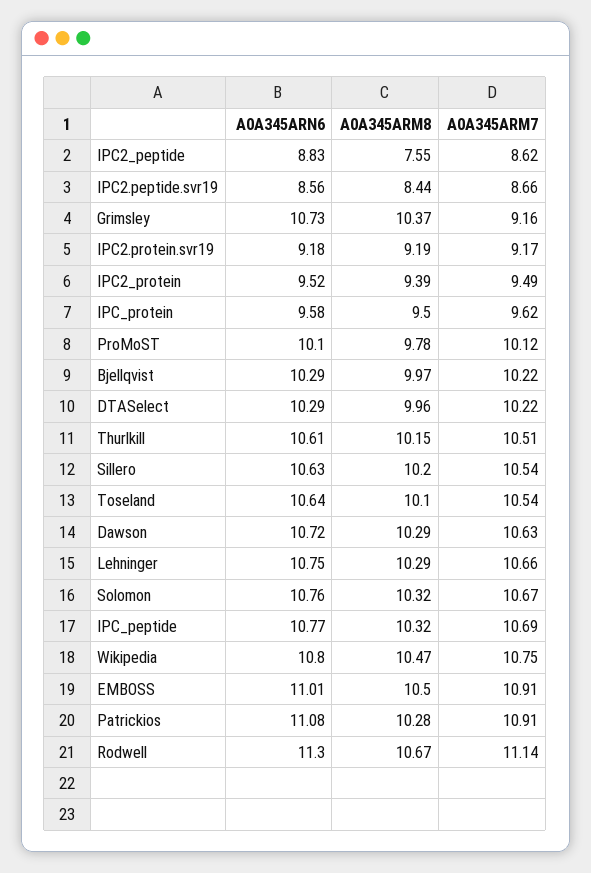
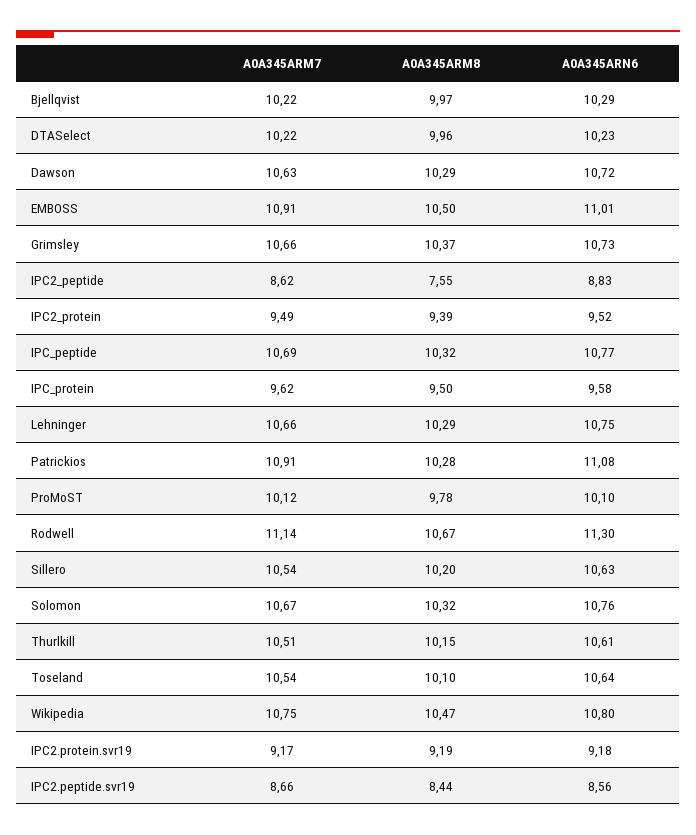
  {
    "A0A345ARN6": {
      "IPC2_peptide": 8.83,
      "IPC2.peptide.svr19": 8.56,
      "Grimsley": 10.73,
      "IPC2.protein.svr19": 9.18,
      "IPC2_protein": 9.52,
      "IPC_protein": 9.58,
      "ProMoST": 10.1,
      "Bjellqvist": 10.29,
-     "DTASelect": 10.29,
+     "DTASelect": 10.23,
      "Thurlkill": 10.61,
      "Sillero": 10.63,
      "Toseland": 10.64,
      "Dawson": 10.72,
      "Lehninger": 10.75,
      "Solomon": 10.76,
      "IPC_peptide": 10.77,
      "Wikipedia": 10.8,
      "EMBOSS": 11.01,
      "Patrickios": 11.08,
      "Rodwell": 11.3
    },
    "A0A345ARM8": {
      "IPC2_peptide": 7.55,
      "IPC2.peptide.svr19": 8.44,
      "Grimsley": 10.37,
      "IPC2.protein.svr19": 9.19,
      "IPC2_protein": 9.39,
      "IPC_protein": 9.5,
      "ProMoST": 9.78,
      "Bjellqvist": 9.97,
      "DTASelect": 9.96,
      "Thurlkill": 10.15,
      "Sillero": 10.2,
      "Toseland": 10.1,
      "Dawson": 10.29,
      "Lehninger": 10.29,
      "Solomon": 10.32,
      "IPC_peptide": 10.32,
      "Wikipedia": 10.47,
      "EMBOSS": 10.5,
      "Patrickios": 10.28,
      "Rodwell": 10.67
    },
    "A0A345ARM7": {
      "IPC2_peptide": 8.62,
      "IPC2.peptide.svr19": 8.66,
-     "Grimsley": 9.16,
+     "Grimsley": 10.66,
      "IPC2.protein.svr19": 9.17,
      "IPC2_protein": 9.49,
      "IPC_protein": 9.62,
      "ProMoST": 10.12,
      "Bjellqvist": 10.22,
      "DTASelect": 10.22,
      "Thurlkill": 10.51,
      "Sillero": 10.54,
      "Toseland": 10.54,
      "Dawson": 10.63,
      "Lehninger": 10.66,
      "Solomon": 10.67,
      "IPC_peptide": 10.69,
      "Wikipedia": 10.75,
      "EMBOSS": 10.91,
      "Patrickios": 10.91,
      "Rodwell": 11.14
    }
  }

